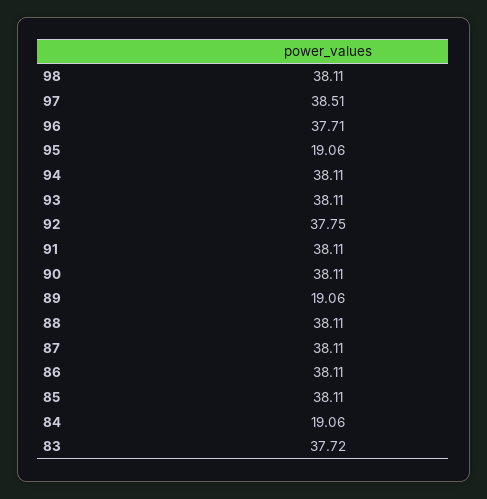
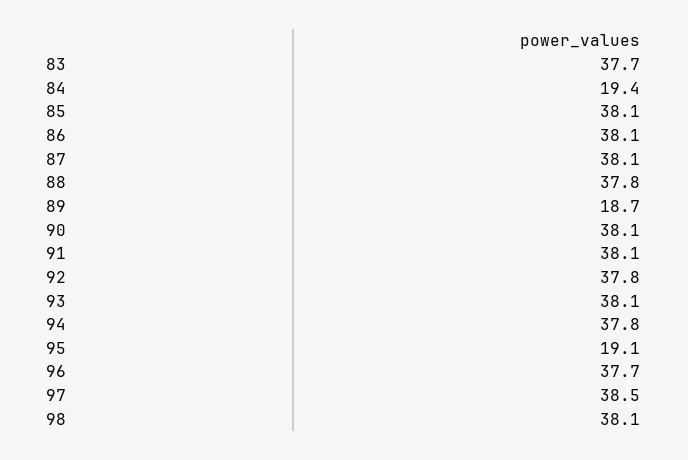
  {
    "98": 38.11,
    "97": 38.51,
    "96": 37.71,
    "95": 19.06,
-   "94": 38.11,
+   "94": 37.8,
    "93": 38.11,
    "92": 37.75,
    "91": 38.11,
    "90": 38.11,
-   "89": 19.06,
+   "89": 18.7,
-   "88": 38.11,
+   "88": 37.8,
    "87": 38.11,
    "86": 38.11,
    "85": 38.11,
-   "84": 19.06,
+   "84": 19.4,
    "83": 37.72
  }

